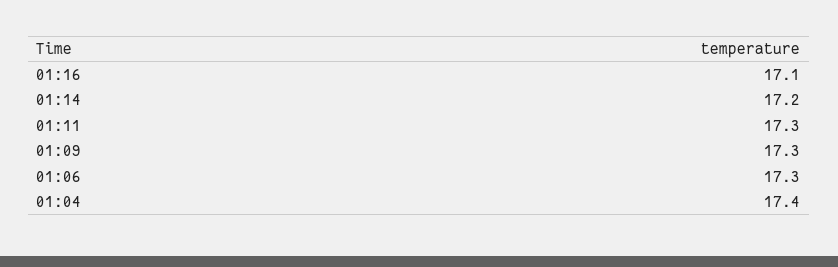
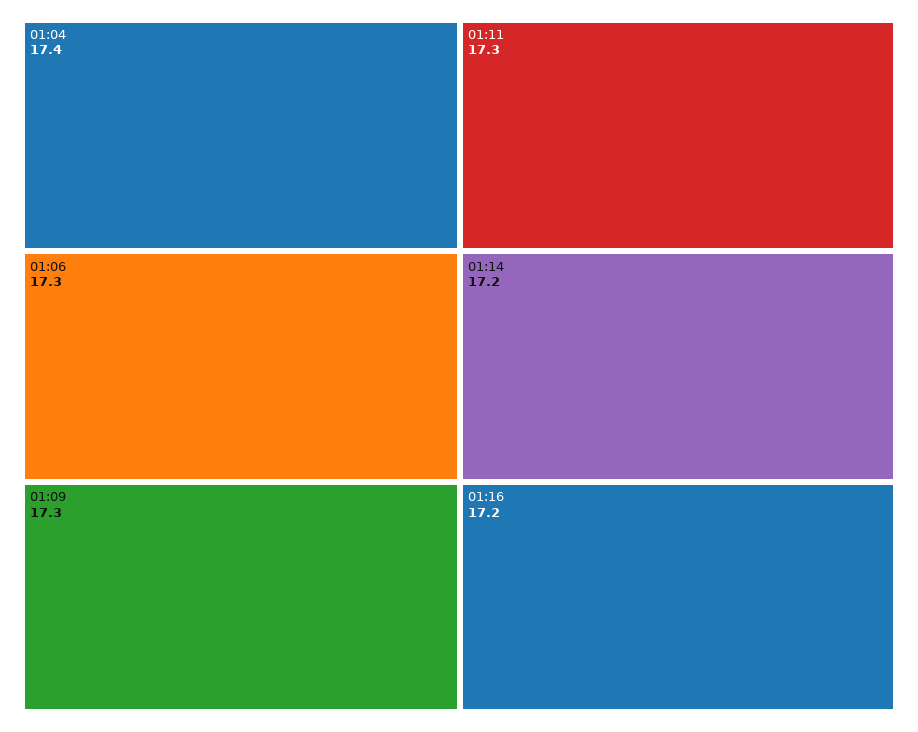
  {
-   "01:16": 17.1,
+   "01:16": 17.2,
    "01:14": 17.2,
    "01:11": 17.3,
    "01:09": 17.3,
    "01:06": 17.3,
    "01:04": 17.4
  }

